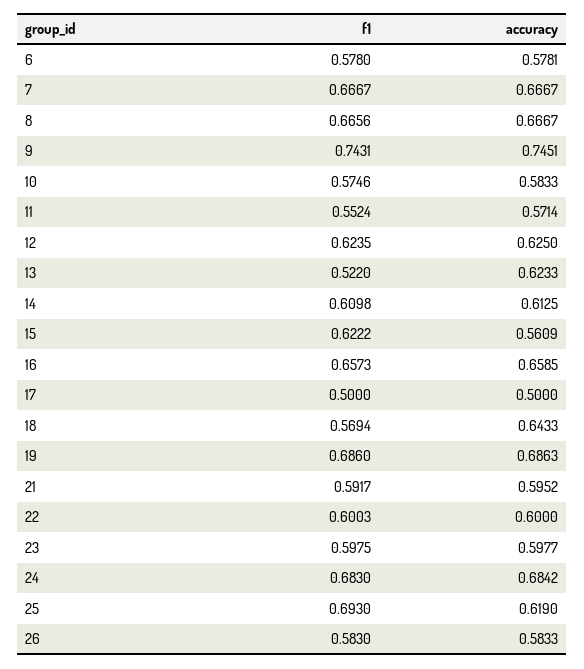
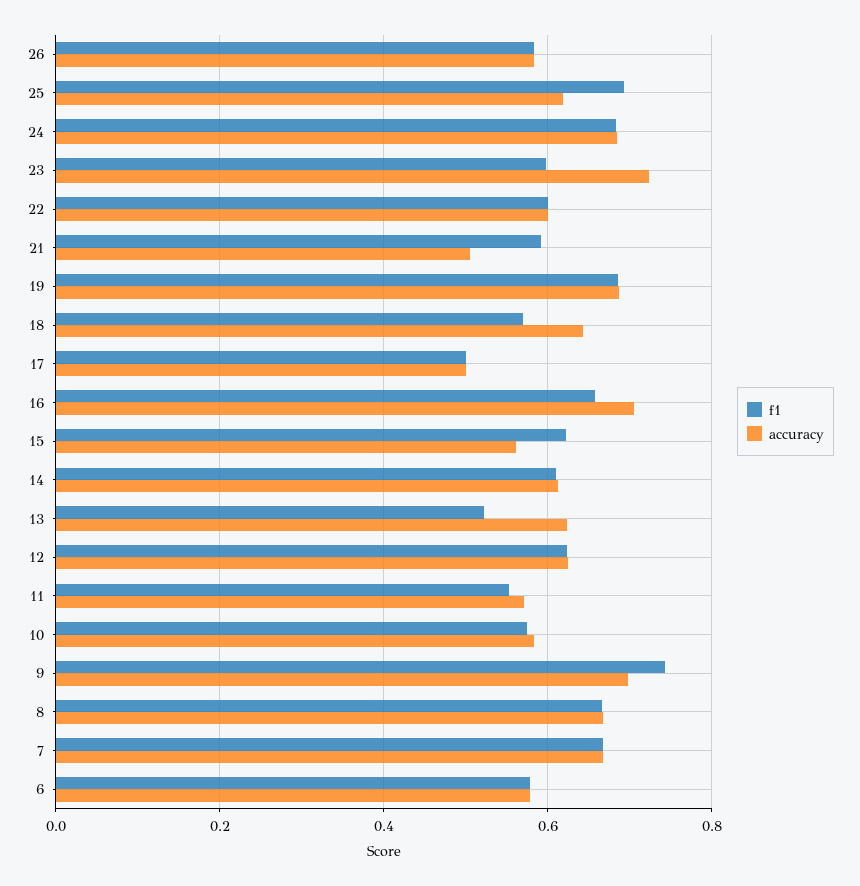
  {
    "f1": {
      "6": 0.578,
      "7": 0.6667,
      "8": 0.6656,
      "9": 0.7431,
      "10": 0.5746,
      "11": 0.5524,
      "12": 0.6235,
      "13": 0.522,
      "14": 0.6098,
      "15": 0.6222,
      "16": 0.6573,
      "17": 0.5,
      "18": 0.5694,
      "19": 0.686,
      "21": 0.5917,
      "22": 0.6003,
      "23": 0.5975,
      "24": 0.683,
      "25": 0.693,
      "26": 0.583
    },
    "accuracy": {
      "6": 0.5781,
      "7": 0.6667,
      "8": 0.6667,
-     "9": 0.7451,
+     "9": 0.7,
      "10": 0.5833,
      "11": 0.5714,
      "12": 0.625,
      "13": 0.6233,
      "14": 0.6125,
      "15": 0.5609,
-     "16": 0.6585,
+     "16": 0.7,
      "17": 0.5,
      "18": 0.6433,
      "19": 0.6863,
-     "21": 0.5952,
+     "21": 0.5,
      "22": 0.6,
-     "23": 0.5977,
+     "23": 0.72,
      "24": 0.6842,
      "25": 0.619,
      "26": 0.5833
    }
  }

